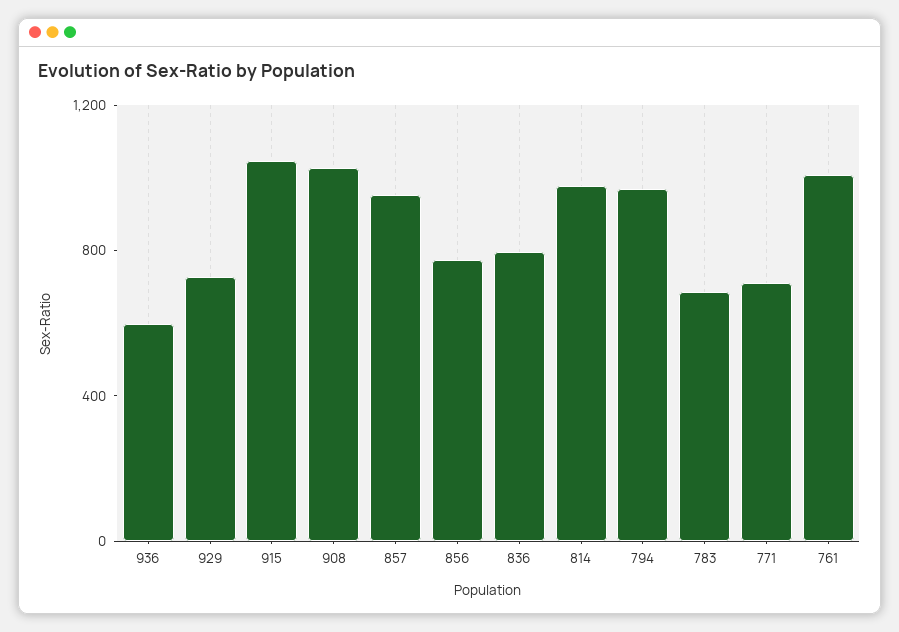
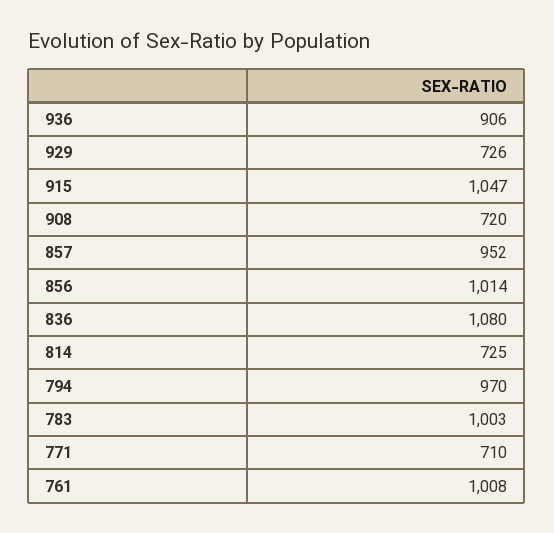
  {
-   "936": 600,
+   "936": 906,
    "929": 726,
    "915": 1047,
-   "908": 1000,
+   "908": 720,
    "857": 952,
-   "856": 800,
+   "856": 1014,
-   "836": 800,
+   "836": 1080,
-   "814": 1000,
+   "814": 725,
    "794": 970,
-   "783": 700,
+   "783": 1003,
    "771": 710,
    "761": 1008
  }

